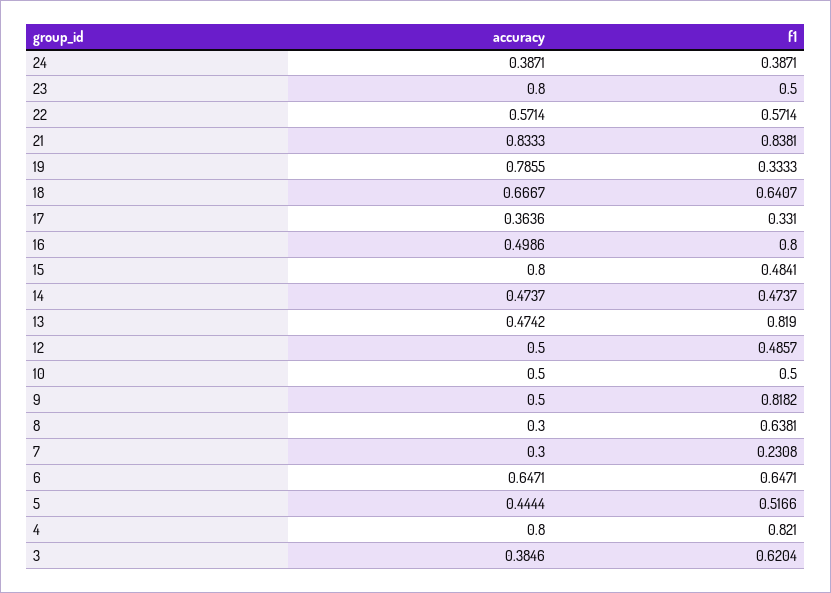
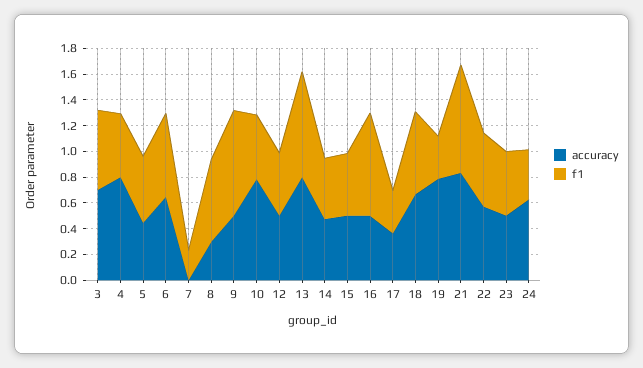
  {
    "accuracy": {
-     "24": 0.3871,
+     "24": 0.6,
-     "23": 0.8,
+     "23": 0.5,
      "22": 0.5714,
      "21": 0.8333,
      "19": 0.7855,
      "18": 0.6667,
      "17": 0.3636,
      "16": 0.4986,
-     "15": 0.8,
+     "15": 0.5,
      "14": 0.4737,
-     "13": 0.4742,
+     "13": 0.8,
      "12": 0.5,
-     "10": 0.5,
+     "10": 0.8,
      "9": 0.5,
      "8": 0.3,
-     "7": 0.3,
+     "7": 0,
      "6": 0.6471,
      "5": 0.4444,
      "4": 0.8,
-     "3": 0.3846
+     "3": 0.7
    },
    "f1": {
      "24": 0.3871,
      "23": 0.5,
      "22": 0.5714,
      "21": 0.8381,
      "19": 0.3333,
      "18": 0.6407,
      "17": 0.331,
      "16": 0.8,
      "15": 0.4841,
      "14": 0.4737,
      "13": 0.819,
      "12": 0.4857,
      "10": 0.5,
      "9": 0.8182,
      "8": 0.6381,
      "7": 0.2308,
      "6": 0.6471,
      "5": 0.5166,
-     "4": 0.821,
+     "4": 0.5,
      "3": 0.6204
    }
  }

